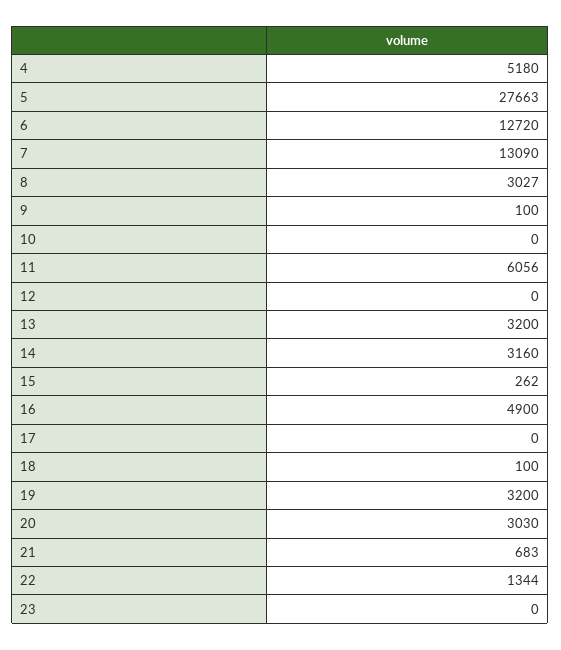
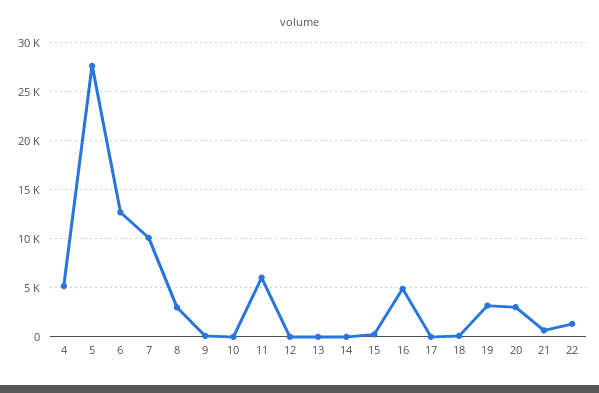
  {
    "4": 5180,
    "5": 27663,
    "6": 12720,
-   "7": 13090,
+   "7": 10000,
    "8": 3027,
    "9": 100,
    "10": 0,
    "11": 6056,
    "12": 0,
-   "13": 3200,
+   "13": 0,
-   "14": 3160,
+   "14": 0,
    "15": 262,
    "16": 4900,
    "17": 0,
    "18": 100,
    "19": 3200,
    "20": 3030,
    "21": 683,
-   "22": 1344,
+   "22": 1344
-   "23": 0
  }

